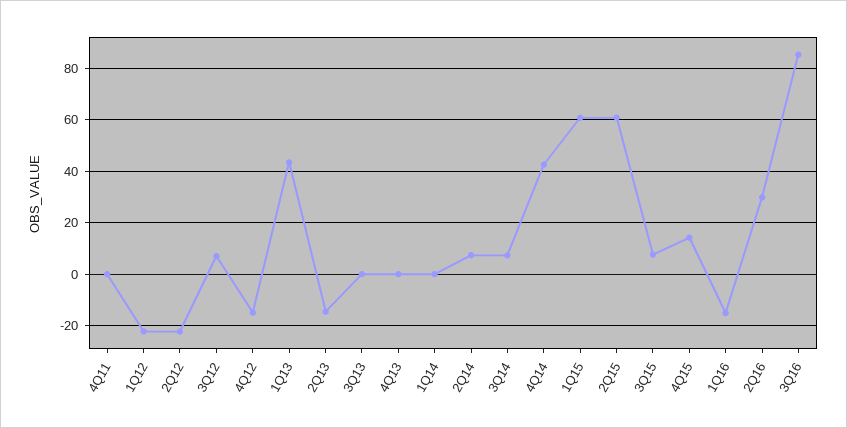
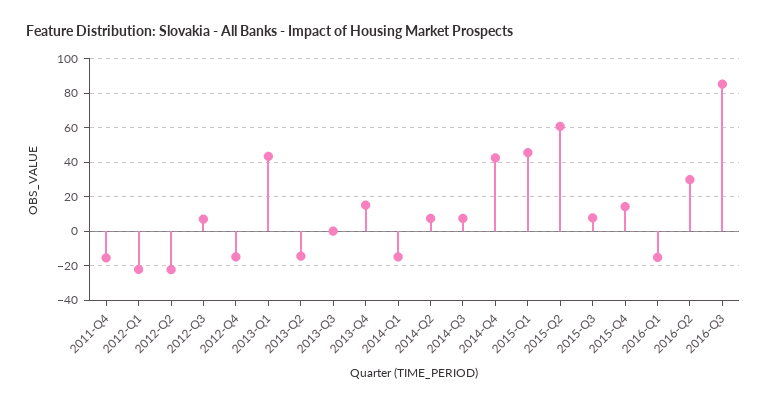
  {
-   "4Q11": 0,
+   "4Q11": -15,
    "1Q12": -22.5,
    "2Q12": -22.5,
    "3Q12": 7.5,
    "4Q12": -15,
    "1Q13": 42.5,
    "2Q13": -15,
    "3Q13": 0,
-   "4Q13": 0,
+   "4Q13": 15,
-   "1Q14": 0,
+   "1Q14": -15,
    "2Q14": 7.5,
    "3Q14": 7.5,
    "4Q14": 42.5,
-   "1Q15": 60,
+   "1Q15": 45,
    "2Q15": 60,
    "3Q15": 7.5,
    "4Q15": 15,
    "1Q16": -15,
    "2Q16": 30,
    "3Q16": 85
  }

